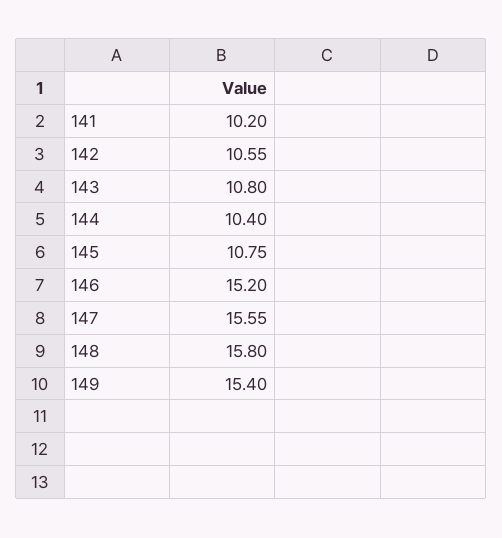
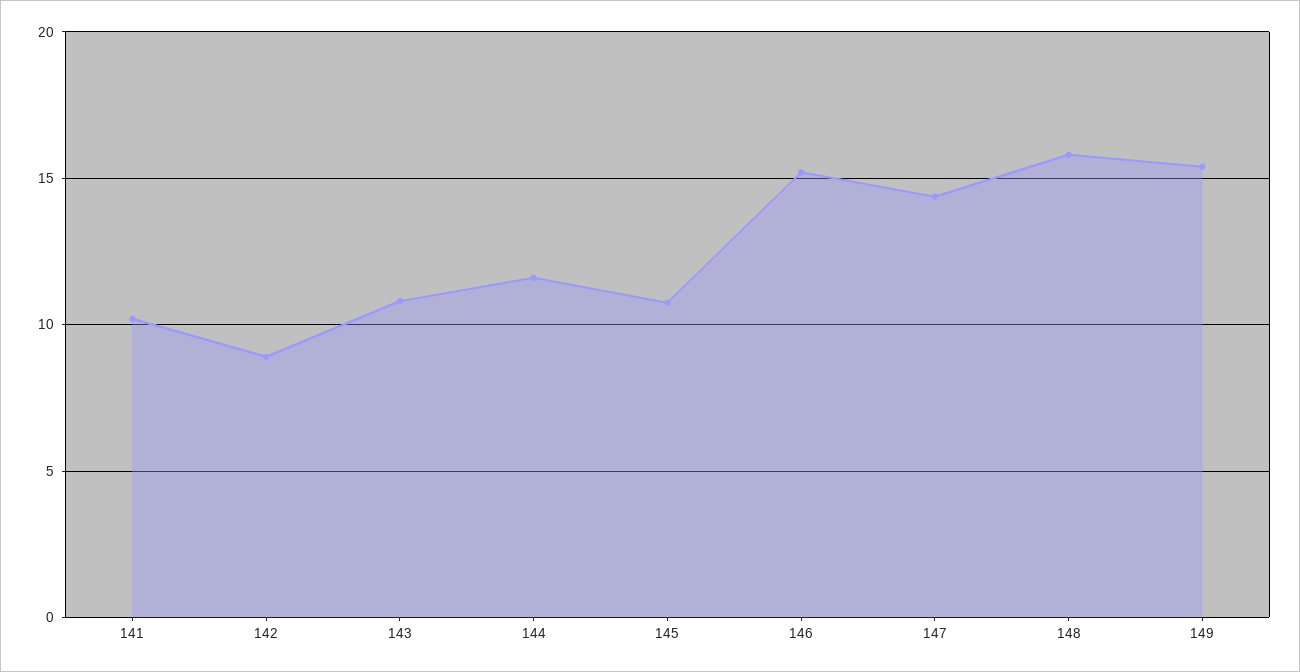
  {
    "141": 10.2,
-   "142": 10.55,
+   "142": 9,
    "143": 10.8,
-   "144": 10.4,
+   "144": 11.5,
    "145": 10.75,
    "146": 15.2,
-   "147": 15.55,
+   "147": 14.5,
    "148": 15.8,
    "149": 15.4
  }

